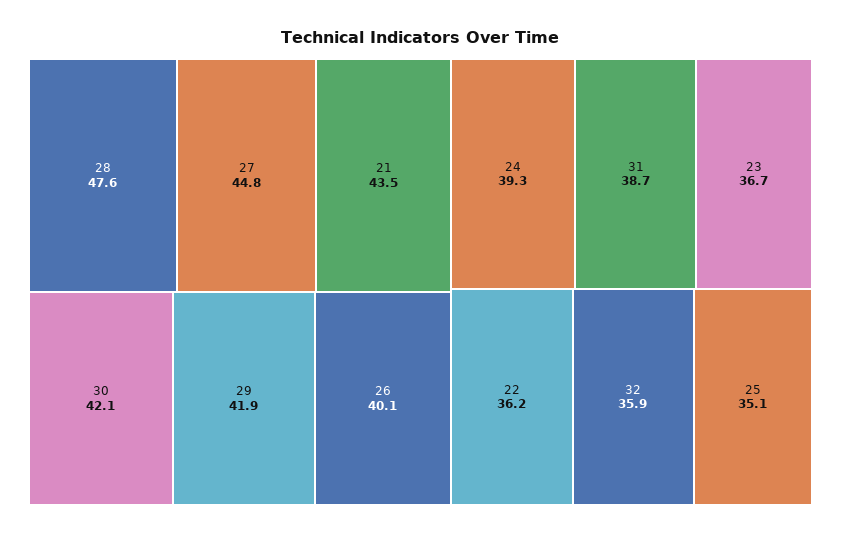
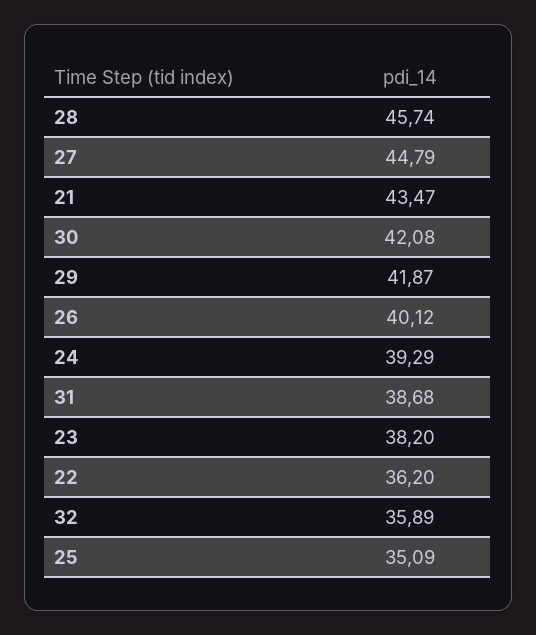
  {
-   "28": 47.6,
+   "28": 45.74,
    "27": 44.79,
    "21": 43.47,
    "30": 42.08,
    "29": 41.87,
    "26": 40.12,
    "24": 39.29,
    "31": 38.68,
-   "23": 36.7,
+   "23": 38.2,
    "22": 36.2,
    "32": 35.89,
    "25": 35.09
  }

